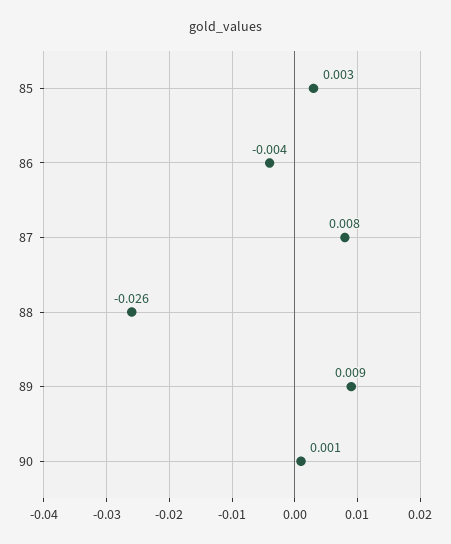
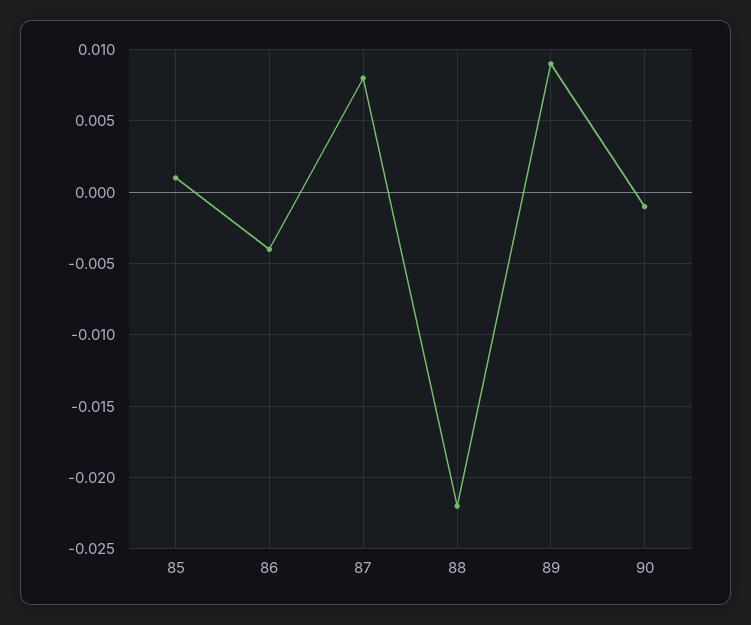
  {
-   "85": 0.003,
+   "85": 0.001,
    "86": -0.004,
    "87": 0.008,
-   "88": -0.026,
+   "88": -0.022,
    "89": 0.009,
-   "90": 0.001
+   "90": -0.001
  }

